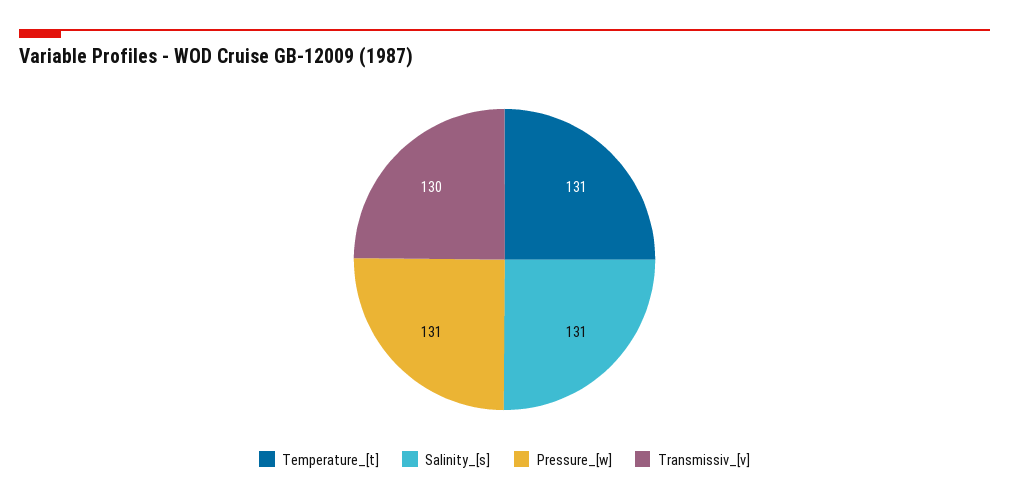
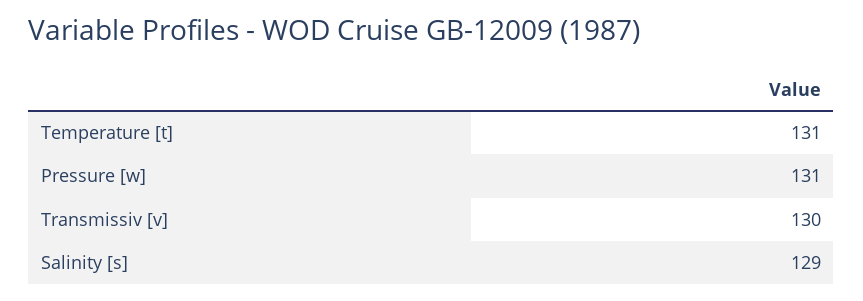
  {
    "Temperature_[t]": 131,
-   "Salinity_[s]": 131,
+   "Salinity_[s]": 129,
    "Pressure_[w]": 131,
    "Transmissiv_[v]": 130
  }

